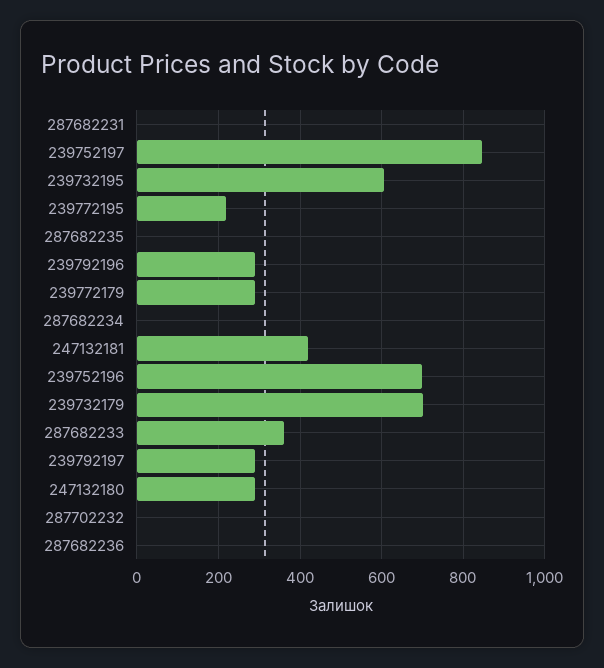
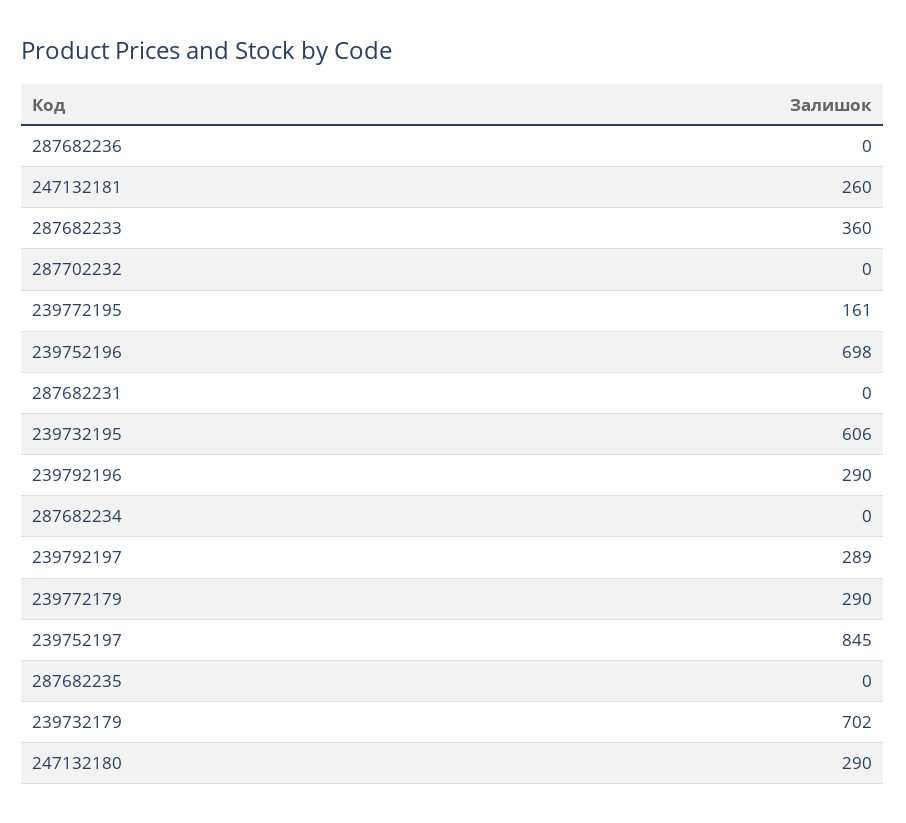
  {
    "287682231": 0,
    "239752197": 845,
    "239732195": 606,
-   "239772195": 220,
+   "239772195": 161,
    "287682235": 0,
    "239792196": 290,
    "239772179": 290,
    "287682234": 0,
-   "247132181": 420,
+   "247132181": 260,
    "239752196": 698,
    "239732179": 702,
    "287682233": 360,
    "239792197": 289,
    "247132180": 290,
    "287702232": 0,
    "287682236": 0
  }

